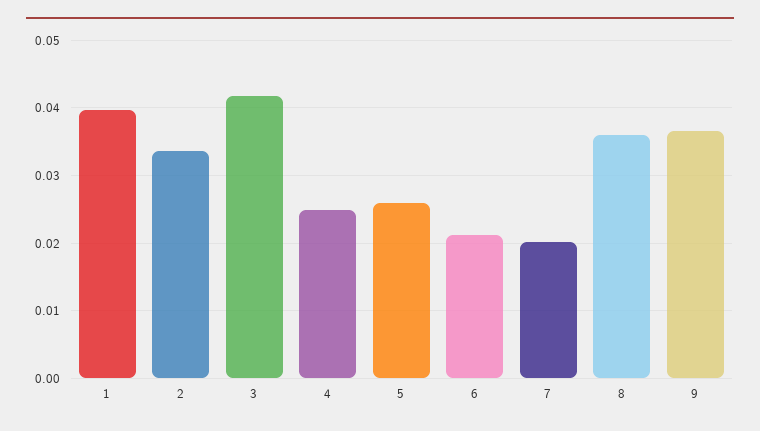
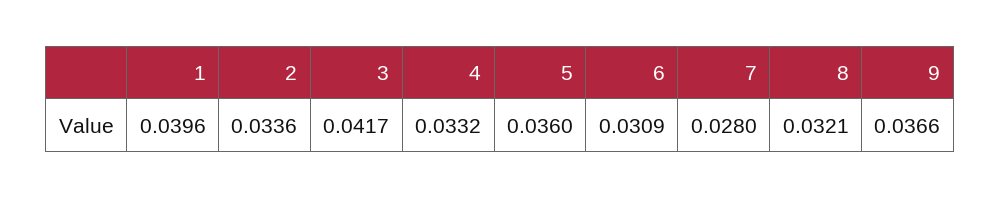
  {
    "1": 0.0396,
    "2": 0.0336,
    "3": 0.0417,
-   "4": 0.025,
+   "4": 0.0332,
-   "5": 0.026,
+   "5": 0.036,
-   "6": 0.021,
+   "6": 0.0309,
-   "7": 0.02,
+   "7": 0.028,
-   "8": 0.036,
+   "8": 0.0321,
    "9": 0.0366
  }

